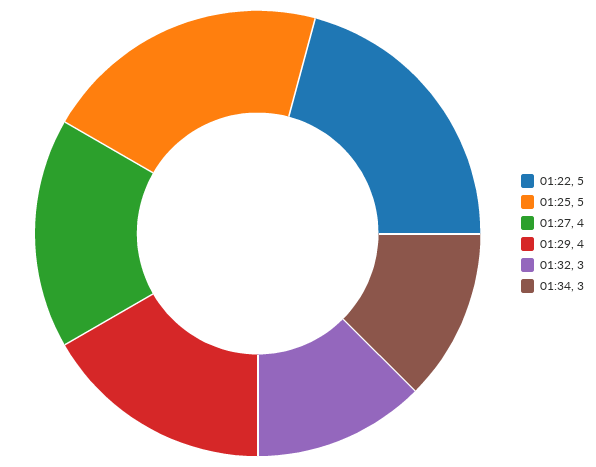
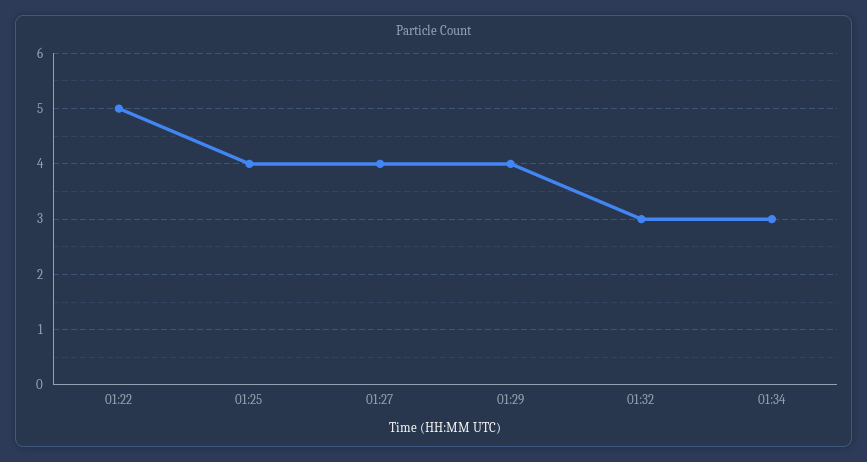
  {
    "01:22": 5,
-   "01:25": 5,
+   "01:25": 4,
    "01:27": 4,
    "01:29": 4,
    "01:32": 3,
    "01:34": 3
  }

